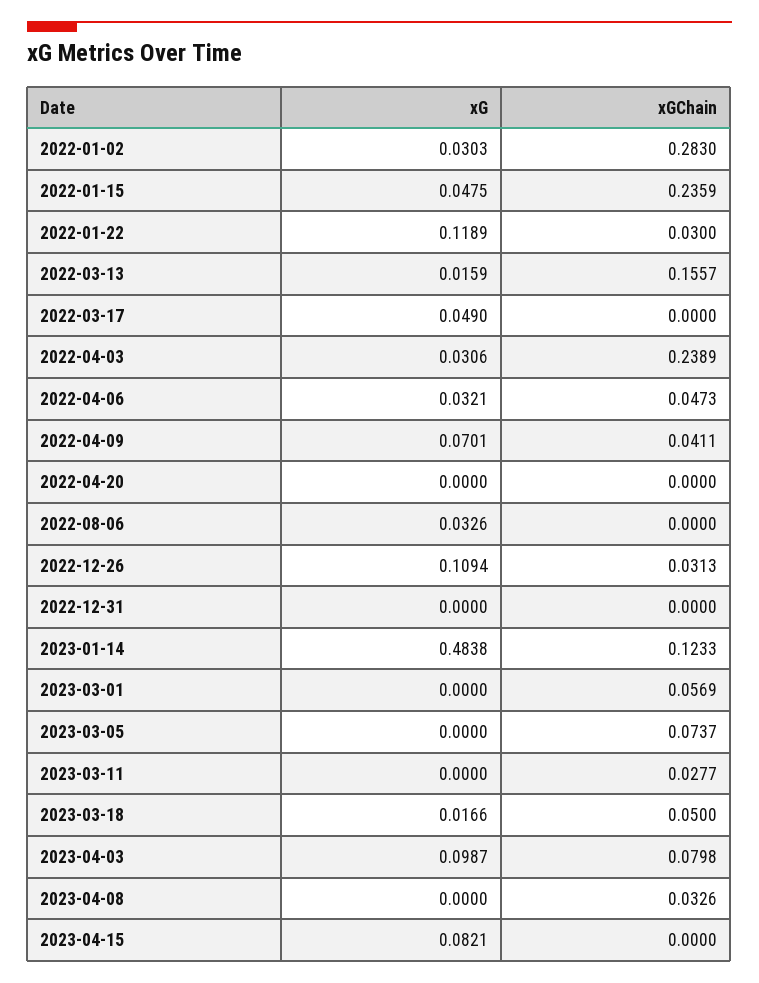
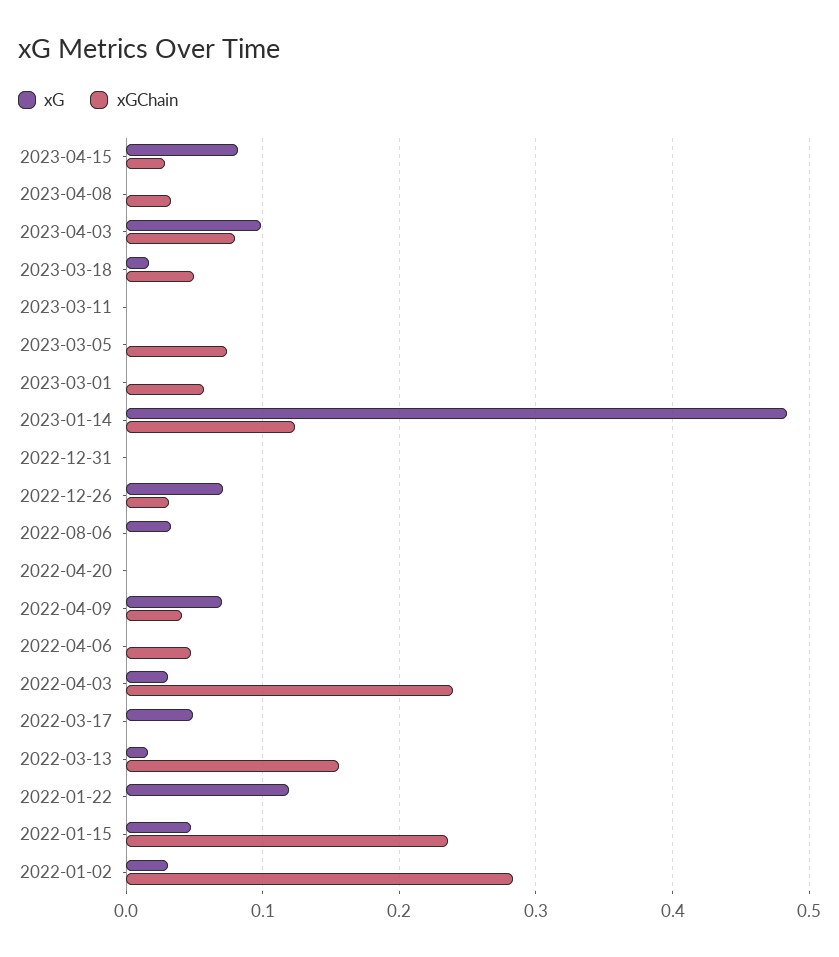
  {
    "xG": {
      "2022-01-02": 0.0303,
      "2022-01-15": 0.0475,
      "2022-01-22": 0.1189,
      "2022-03-13": 0.0159,
      "2022-03-17": 0.049,
      "2022-04-03": 0.0306,
-     "2022-04-06": 0.0321,
+     "2022-04-06": 0,
      "2022-04-09": 0.0701,
      "2022-04-20": 0,
      "2022-08-06": 0.0326,
-     "2022-12-26": 0.1094,
+     "2022-12-26": 0.07,
      "2022-12-31": 0,
      "2023-01-14": 0.4838,
      "2023-03-01": 0,
      "2023-03-05": 0,
      "2023-03-11": 0,
      "2023-03-18": 0.0166,
      "2023-04-03": 0.0987,
      "2023-04-08": 0,
      "2023-04-15": 0.0821
    },
    "xGChain": {
      "2022-01-02": 0.283,
      "2022-01-15": 0.2359,
-     "2022-01-22": 0.03,
+     "2022-01-22": 0,
      "2022-03-13": 0.1557,
      "2022-03-17": 0,
      "2022-04-03": 0.2389,
      "2022-04-06": 0.0473,
      "2022-04-09": 0.0411,
      "2022-04-20": 0,
      "2022-08-06": 0,
      "2022-12-26": 0.0313,
      "2022-12-31": 0,
      "2023-01-14": 0.1233,
      "2023-03-01": 0.0569,
      "2023-03-05": 0.0737,
-     "2023-03-11": 0.0277,
+     "2023-03-11": 0,
      "2023-03-18": 0.05,
      "2023-04-03": 0.0798,
      "2023-04-08": 0.0326,
-     "2023-04-15": 0
+     "2023-04-15": 0.03
    }
  }

